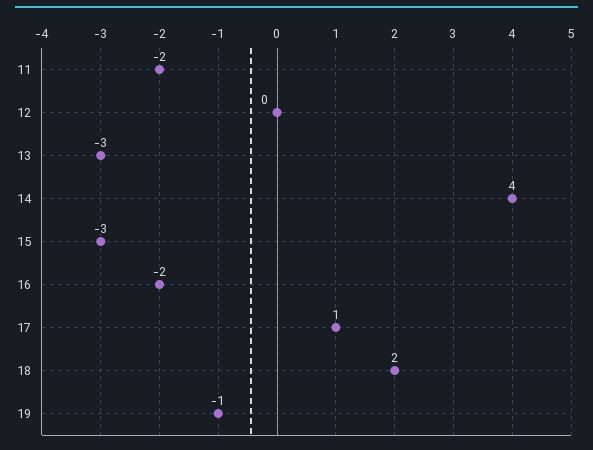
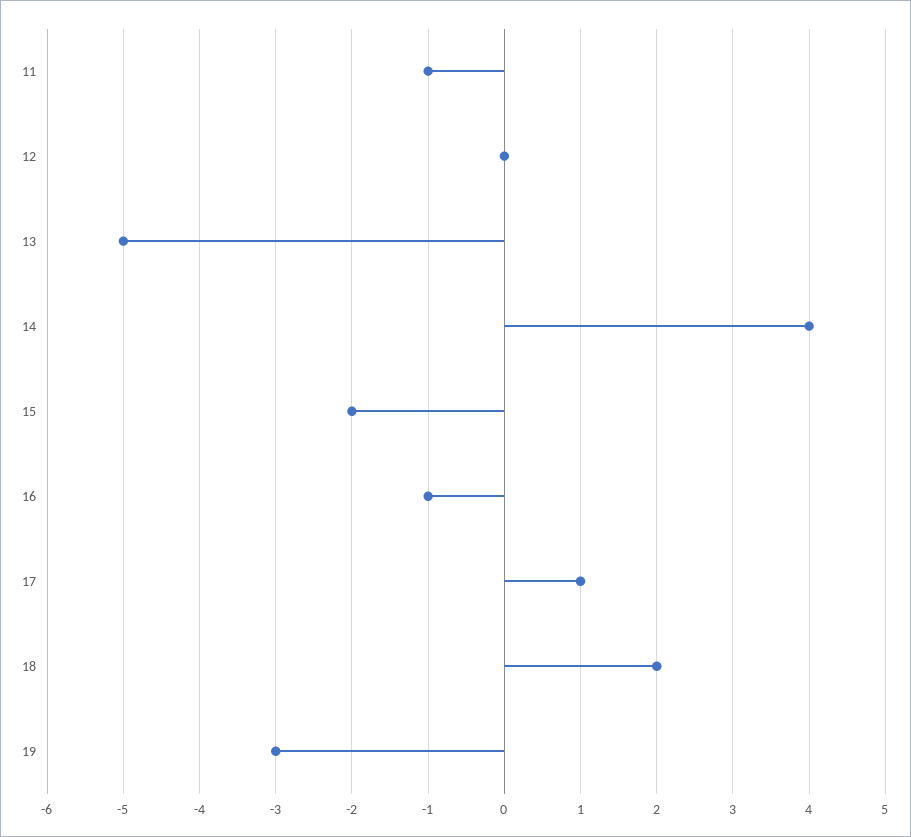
  {
-   "11": -2,
+   "11": -1,
    "12": 0,
-   "13": -3,
+   "13": -5,
    "14": 4,
-   "15": -3,
+   "15": -2,
-   "16": -2,
+   "16": -1,
    "17": 1,
    "18": 2,
-   "19": -1
+   "19": -3
  }

